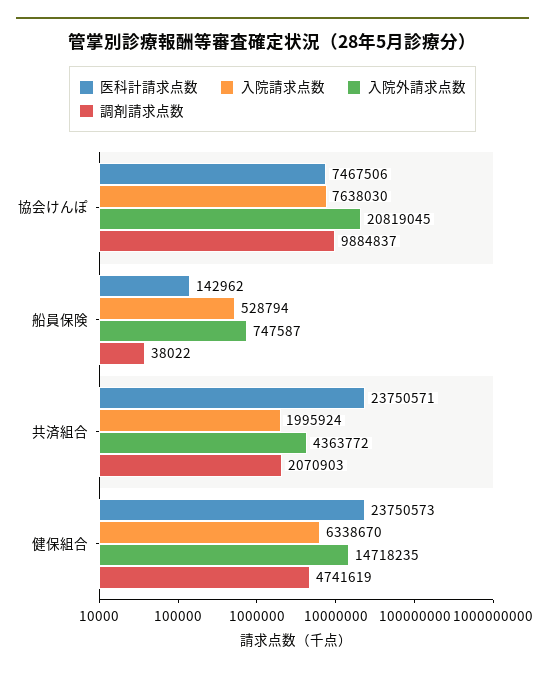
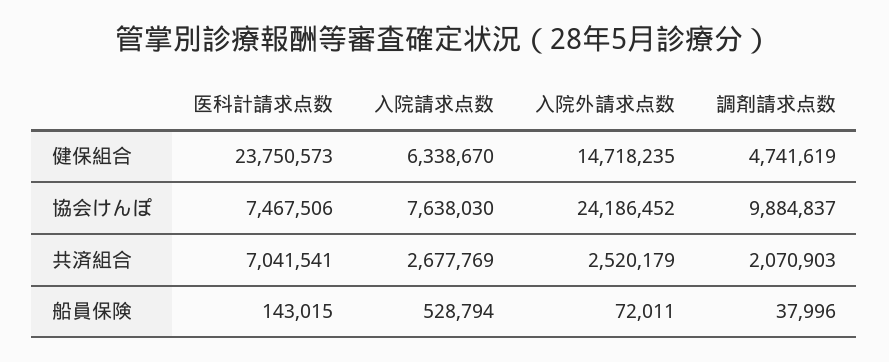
  {
    "医科計請求点数": {
      "協会けんぽ": 7467506,
-     "船員保険": 142962,
+     "船員保険": 143015,
-     "共済組合": 23750571,
+     "共済組合": 7041541,
      "健保組合": 23750573
    },
    "入院請求点数": {
      "協会けんぽ": 7638030,
      "船員保険": 528794,
-     "共済組合": 1995924,
+     "共済組合": 2677769,
      "健保組合": 6338670
    },
    "入院外請求点数": {
-     "協会けんぽ": 20819045,
+     "協会けんぽ": 24186452,
-     "船員保険": 747587,
+     "船員保険": 72011,
-     "共済組合": 4363772,
+     "共済組合": 2520179,
      "健保組合": 14718235
    },
    "調剤請求点数": {
      "協会けんぽ": 9884837,
-     "船員保険": 38022,
+     "船員保険": 37996,
      "共済組合": 2070903,
      "健保組合": 4741619
    }
  }

